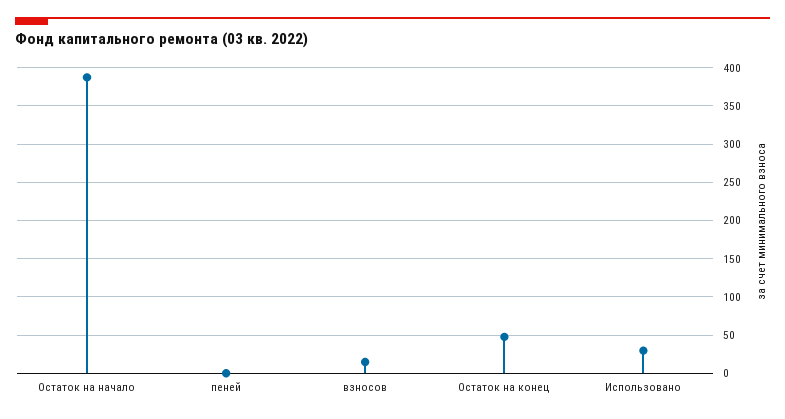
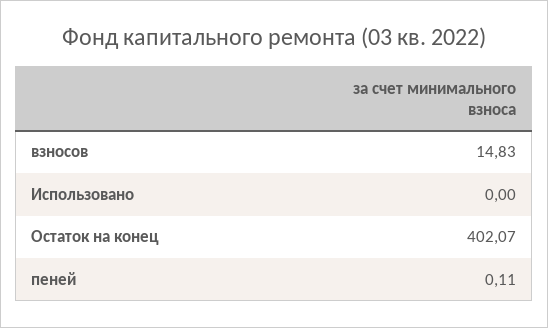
  {
-   "Остаток на начало": 390,
    "пеней": 0.11,
    "взносов": 14.83,
-   "Остаток на конец": 50,
+   "Остаток на конец": 402.07,
-   "Использовано": 30
+   "Использовано": 0
  }

